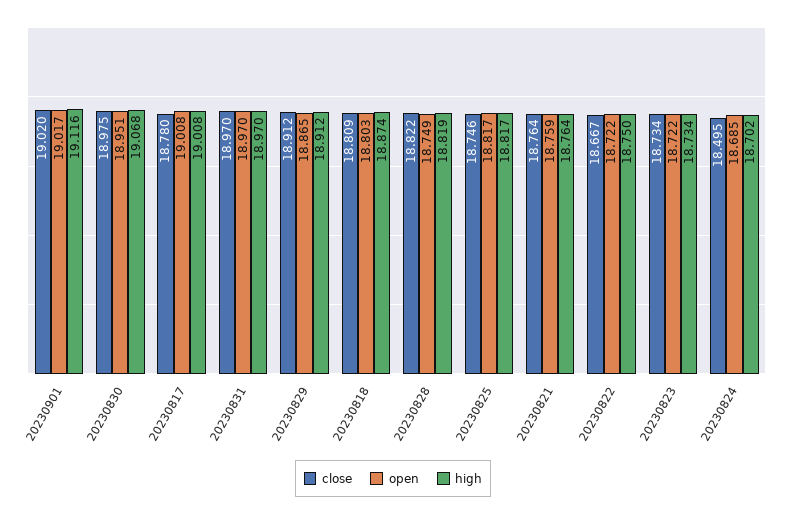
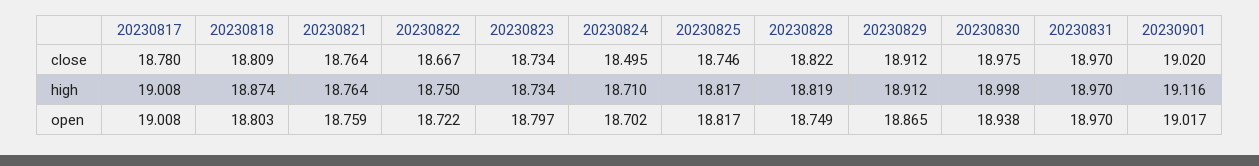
  {
    "close": {
      "20230901": 19.02,
      "20230830": 18.975,
      "20230817": 18.78,
      "20230831": 18.97,
      "20230829": 18.912,
      "20230818": 18.809,
      "20230828": 18.822,
      "20230825": 18.746,
      "20230821": 18.764,
      "20230822": 18.667,
      "20230823": 18.734,
      "20230824": 18.495
    },
    "open": {
      "20230901": 19.017,
-     "20230830": 18.951,
+     "20230830": 18.938,
      "20230817": 19.008,
      "20230831": 18.97,
      "20230829": 18.865,
      "20230818": 18.803,
      "20230828": 18.749,
      "20230825": 18.817,
      "20230821": 18.759,
      "20230822": 18.722,
-     "20230823": 18.722,
+     "20230823": 18.797,
-     "20230824": 18.685
+     "20230824": 18.702
    },
    "high": {
      "20230901": 19.116,
-     "20230830": 19.068,
+     "20230830": 18.998,
      "20230817": 19.008,
      "20230831": 18.97,
      "20230829": 18.912,
      "20230818": 18.874,
      "20230828": 18.819,
      "20230825": 18.817,
      "20230821": 18.764,
      "20230822": 18.75,
      "20230823": 18.734,
-     "20230824": 18.702
+     "20230824": 18.71
    }
  }

